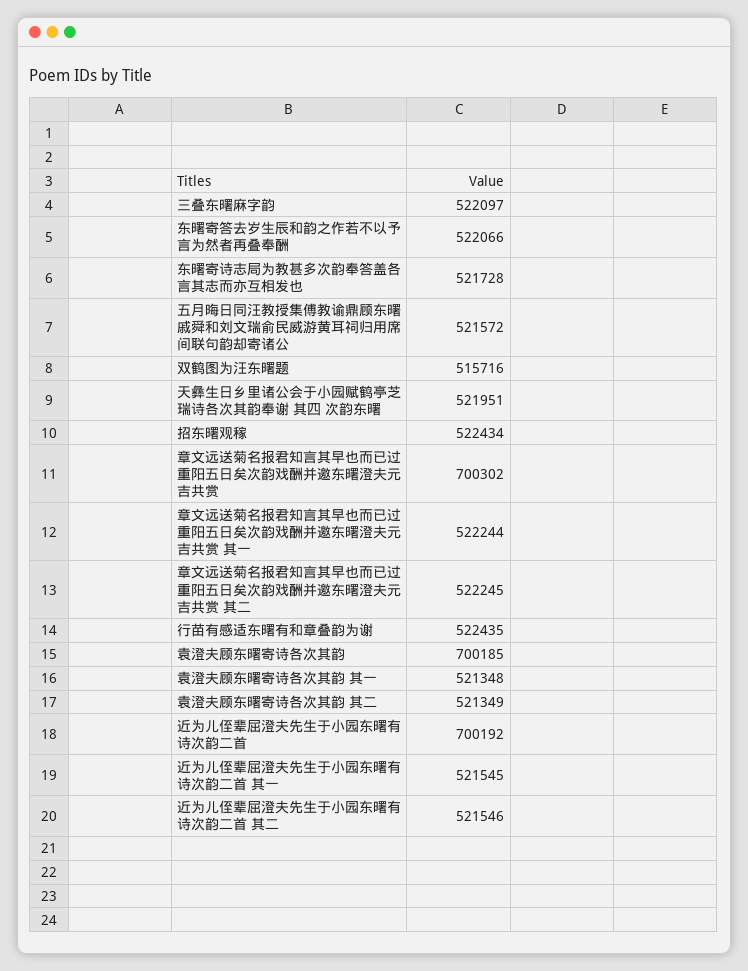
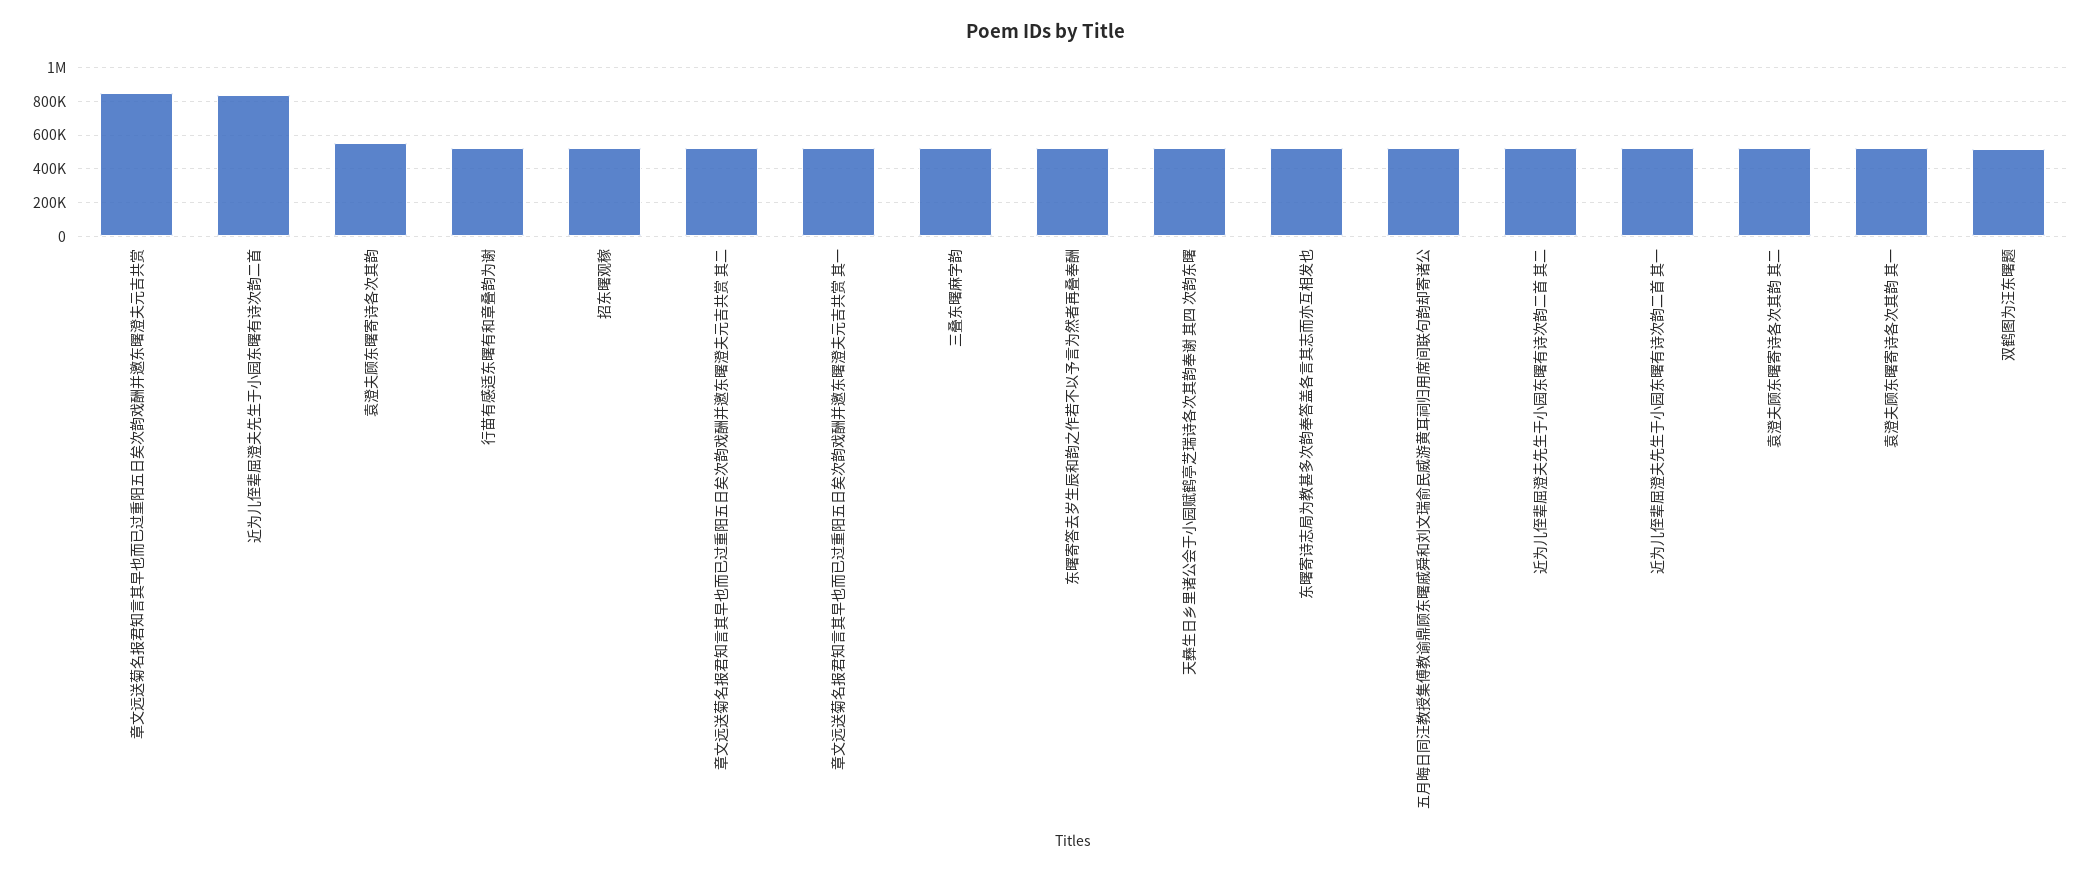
  {
    "三叠东曙麻字韵": 522097,
    "东曙寄答去岁生辰和韵之作若不以予言为然者再叠奉酬": 522066,
    "东曙寄诗志局为教甚多次韵奉答盖各言其志而亦互相发也": 521728,
    "五月晦日同汪教授集傅教谕鼎顾东曙戚舜和刘文瑞俞民威游黄耳祠归用席间联句韵却寄诸公": 521572,
    "双鹤图为汪东曙题": 515716,
    "天彝生日乡里诸公会于小园赋鹤亭芝瑞诗各次其韵奉谢 其四 次韵东曙": 521951,
    "招东曙观稼": 522434,
-   "章文远送菊名报君知言其早也而已过重阳五日矣次韵戏酬并邀东曙澄夫元吉共赏": 700302,
+   "章文远送菊名报君知言其早也而已过重阳五日矣次韵戏酬并邀东曙澄夫元吉共赏": 850000,
    "章文远送菊名报君知言其早也而已过重阳五日矣次韵戏酬并邀东曙澄夫元吉共赏 其一": 522244,
    "章文远送菊名报君知言其早也而已过重阳五日矣次韵戏酬并邀东曙澄夫元吉共赏 其二": 522245,
    "行苗有感适东曙有和章叠韵为谢": 522435,
-   "袁澄夫顾东曙寄诗各次其韵": 700185,
+   "袁澄夫顾东曙寄诗各次其韵": 550000,
    "袁澄夫顾东曙寄诗各次其韵 其一": 521348,
    "袁澄夫顾东曙寄诗各次其韵 其二": 521349,
-   "近为儿侄辈屈澄夫先生于小园东曙有诗次韵二首": 700192,
+   "近为儿侄辈屈澄夫先生于小园东曙有诗次韵二首": 850000,
    "近为儿侄辈屈澄夫先生于小园东曙有诗次韵二首 其一": 521545,
    "近为儿侄辈屈澄夫先生于小园东曙有诗次韵二首 其二": 521546
  }

